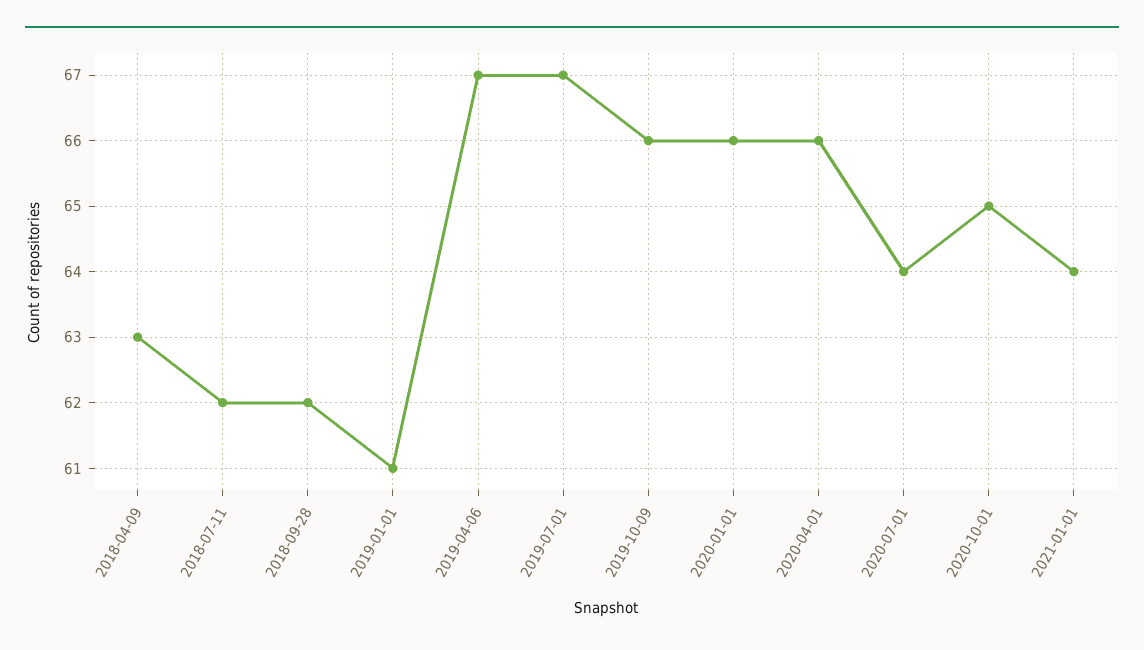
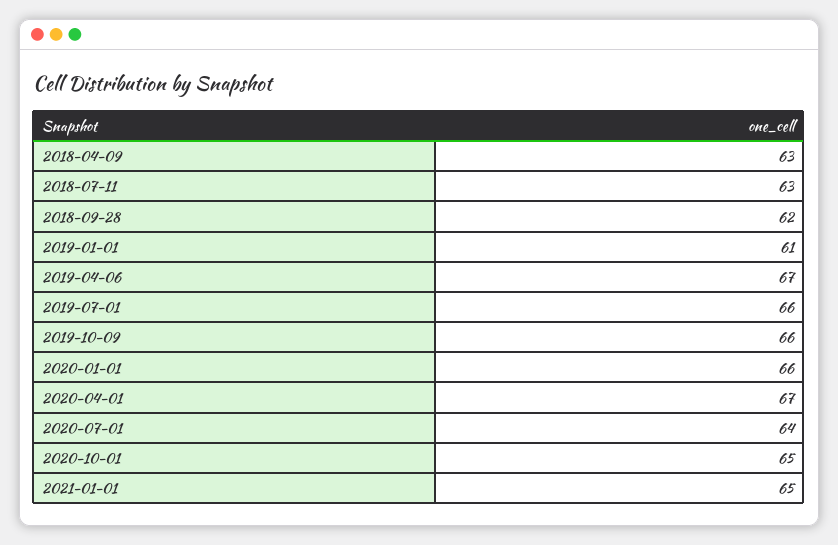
  {
    "2018-04-09": 63,
-   "2018-07-11": 62,
+   "2018-07-11": 63,
    "2018-09-28": 62,
    "2019-01-01": 61,
    "2019-04-06": 67,
-   "2019-07-01": 67,
+   "2019-07-01": 66,
    "2019-10-09": 66,
    "2020-01-01": 66,
-   "2020-04-01": 66,
+   "2020-04-01": 67,
    "2020-07-01": 64,
    "2020-10-01": 65,
-   "2021-01-01": 64
+   "2021-01-01": 65
  }

